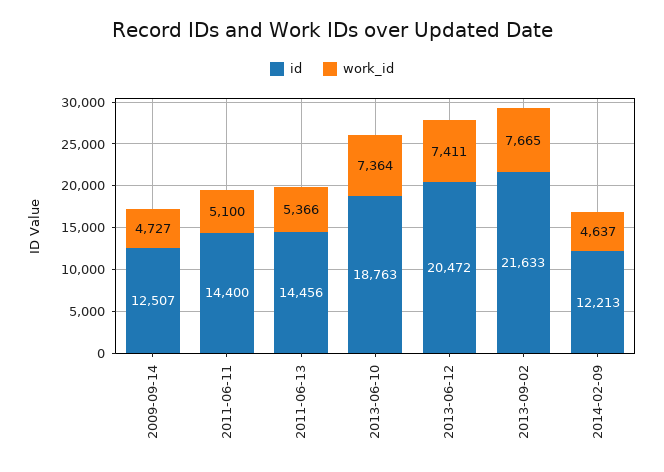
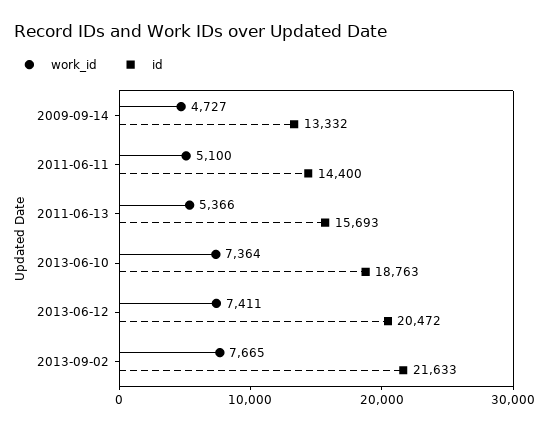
  {
    "id": {
-     "2009-09-14": 12507,
+     "2009-09-14": 13332,
      "2011-06-11": 14400,
-     "2011-06-13": 14456,
+     "2011-06-13": 15693,
      "2013-06-10": 18763,
      "2013-06-12": 20472,
-     "2013-09-02": 21633,
+     "2013-09-02": 21633
-     "2014-02-09": 12213
    },
    "work_id": {
      "2009-09-14": 4727,
      "2011-06-11": 5100,
      "2011-06-13": 5366,
      "2013-06-10": 7364,
      "2013-06-12": 7411,
-     "2013-09-02": 7665,
+     "2013-09-02": 7665
-     "2014-02-09": 4637
    }
  }

